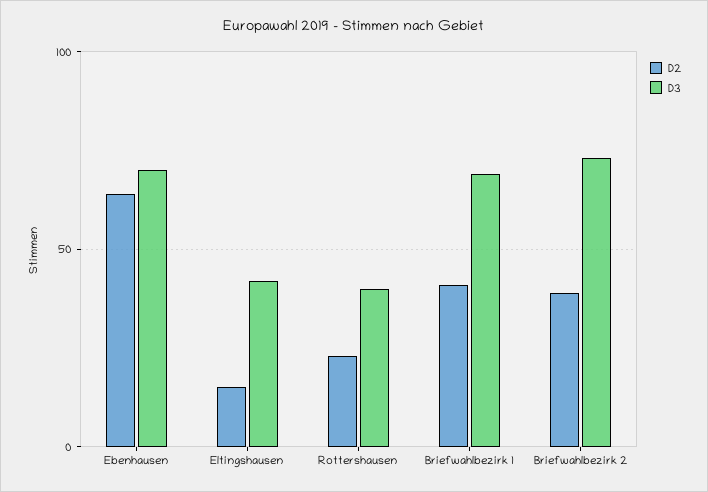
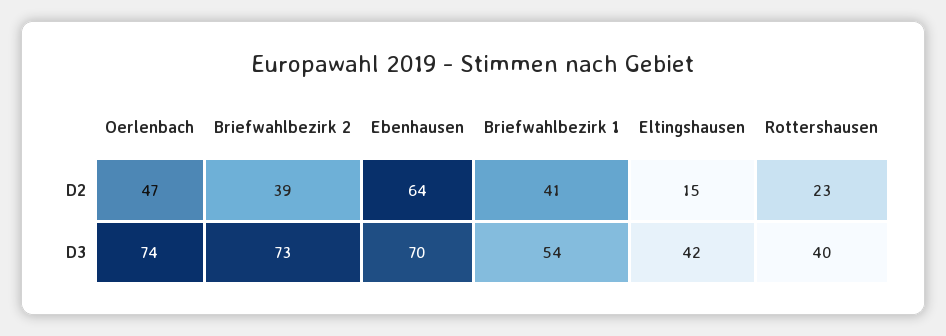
  {
    "D2": {
      "Ebenhausen": 64,
      "Eltingshausen": 15,
      "Rottershausen": 23,
      "Briefwahlbezirk 1": 41,
-     "Briefwahlbezirk 2": 39
+     "Briefwahlbezirk 2": 39,
+     "Oerlenbach": 47
    },
    "D3": {
      "Ebenhausen": 70,
      "Eltingshausen": 42,
      "Rottershausen": 40,
-     "Briefwahlbezirk 1": 70,
+     "Briefwahlbezirk 1": 54,
-     "Briefwahlbezirk 2": 73
+     "Briefwahlbezirk 2": 73,
+     "Oerlenbach": 74
    }
  }

